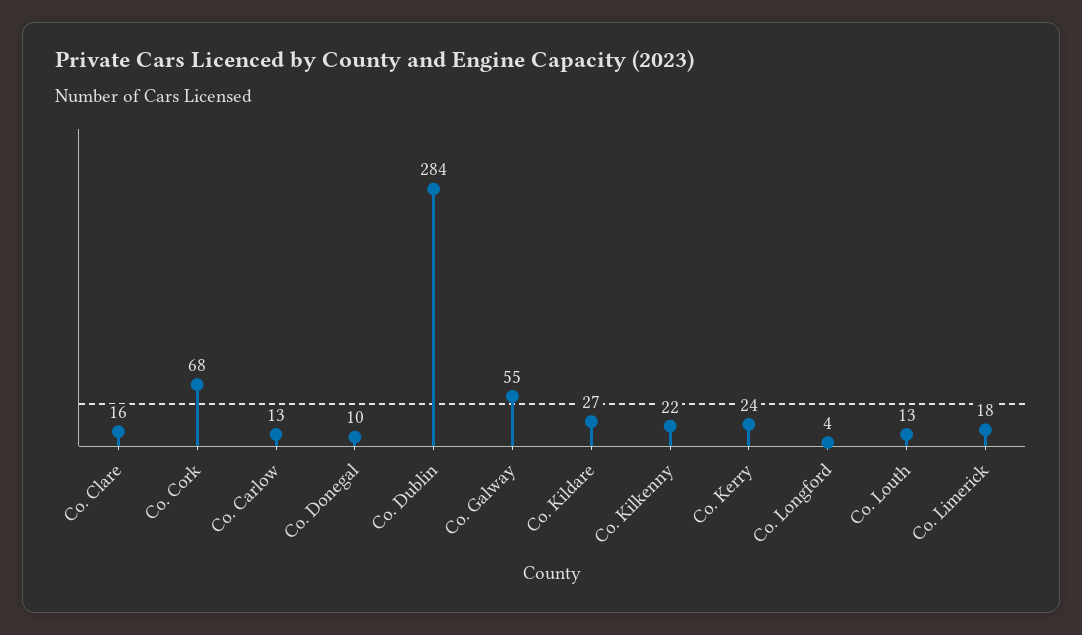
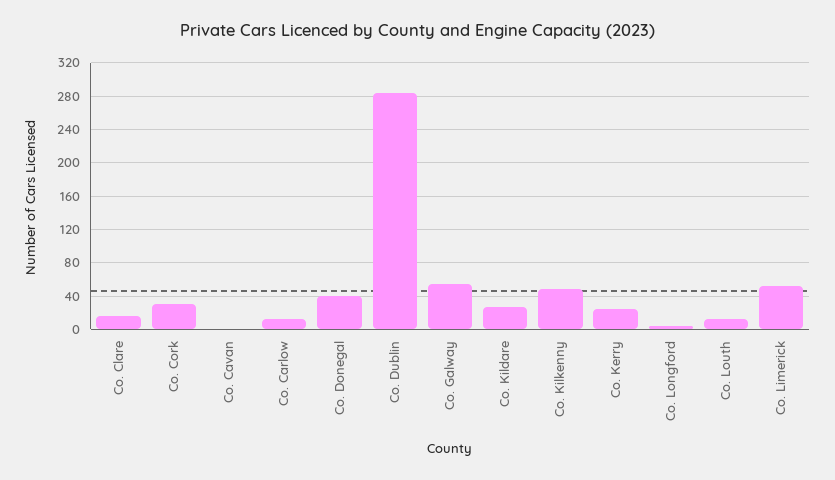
  {
    "Co. Clare": 16,
-   "Co. Cork": 68,
+   "Co. Cork": 30,
    "Co. Carlow": 13,
-   "Co. Donegal": 10,
+   "Co. Donegal": 40,
    "Co. Dublin": 284,
    "Co. Galway": 55,
    "Co. Kildare": 27,
-   "Co. Kilkenny": 22,
+   "Co. Kilkenny": 50,
    "Co. Kerry": 24,
    "Co. Longford": 4,
    "Co. Louth": 13,
-   "Co. Limerick": 18
+   "Co. Limerick": 50,
+   "Co. Cavan": 0
  }

